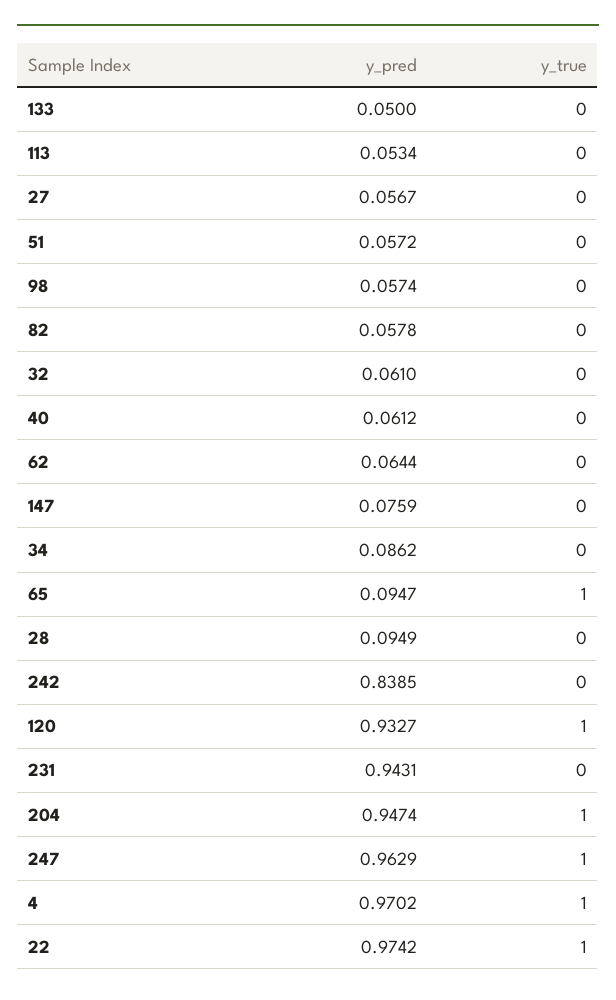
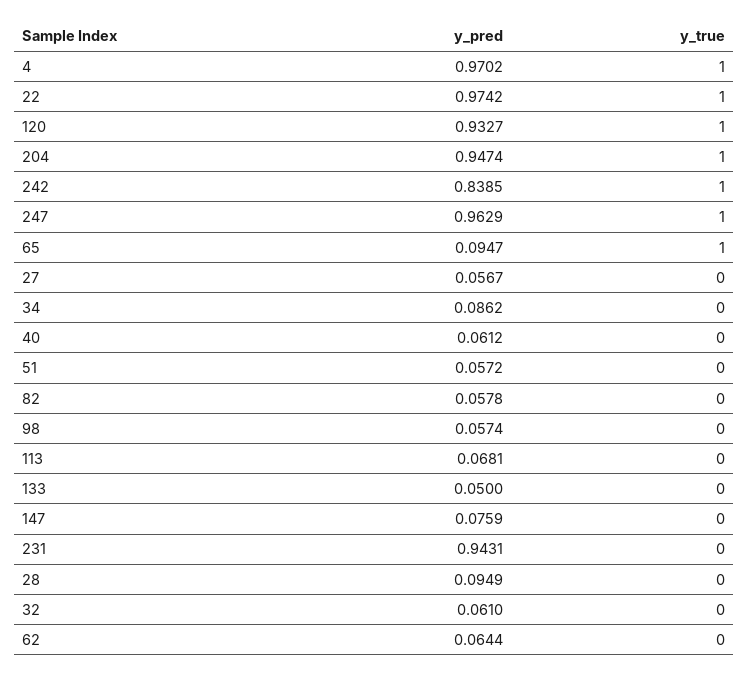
  {
    "y_pred": {
      "133": 0.05,
-     "113": 0.0534,
+     "113": 0.0681,
      "27": 0.0567,
      "51": 0.0572,
      "98": 0.0574,
      "82": 0.0578,
      "32": 0.061,
      "40": 0.0612,
      "62": 0.0644,
      "147": 0.0759,
      "34": 0.0862,
      "65": 0.0947,
      "28": 0.0949,
      "242": 0.8385,
      "120": 0.9327,
      "231": 0.9431,
      "204": 0.9474,
      "247": 0.9629,
      "4": 0.9702,
      "22": 0.9742
    },
    "y_true": {
      "133": 0,
      "113": 0,
      "27": 0,
      "51": 0,
      "98": 0,
      "82": 0,
      "32": 0,
      "40": 0,
      "62": 0,
      "147": 0,
      "34": 0,
      "65": 1,
      "28": 0,
-     "242": 0,
+     "242": 1,
      "120": 1,
      "231": 0,
      "204": 1,
      "247": 1,
      "4": 1,
      "22": 1
    }
  }

